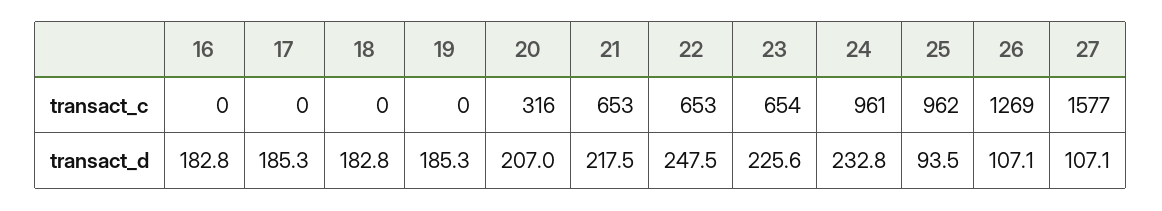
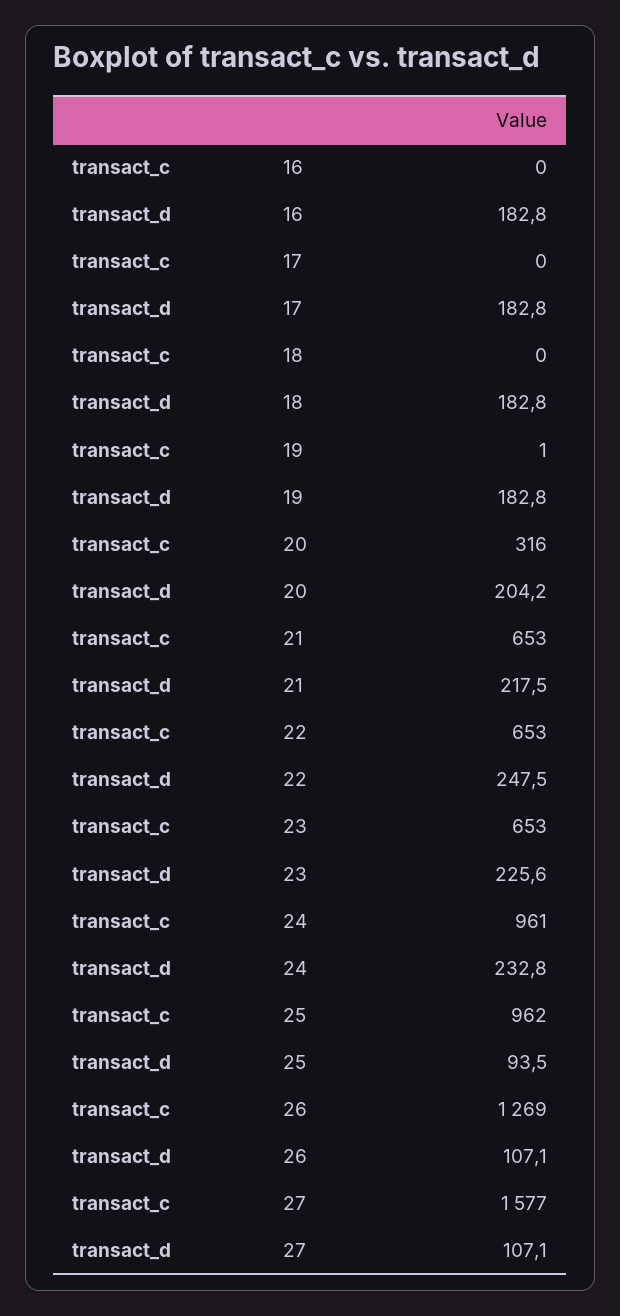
  {
    "16": {
      "transact_c": 0,
      "transact_d": 182.8
    },
    "17": {
      "transact_c": 0,
-     "transact_d": 185.3
+     "transact_d": 182.8
    },
    "18": {
      "transact_c": 0,
      "transact_d": 182.8
    },
    "19": {
-     "transact_c": 0,
+     "transact_c": 1,
-     "transact_d": 185.3
+     "transact_d": 182.8
    },
    "20": {
      "transact_c": 316,
-     "transact_d": 207
+     "transact_d": 204.2
    },
    "21": {
      "transact_c": 653,
      "transact_d": 217.5
    },
    "22": {
      "transact_c": 653,
      "transact_d": 247.5
    },
    "23": {
-     "transact_c": 654,
+     "transact_c": 653,
      "transact_d": 225.6
    },
    "24": {
      "transact_c": 961,
      "transact_d": 232.8
    },
    "25": {
      "transact_c": 962,
      "transact_d": 93.5
    },
    "26": {
      "transact_c": 1269,
      "transact_d": 107.1
    },
    "27": {
      "transact_c": 1577,
      "transact_d": 107.1
    }
  }

